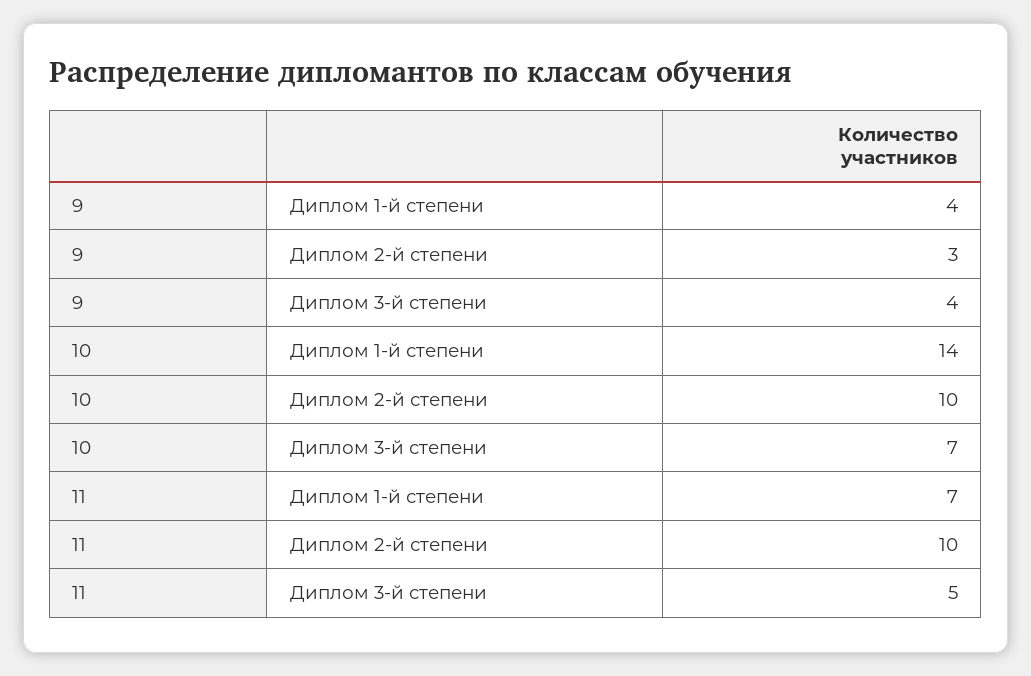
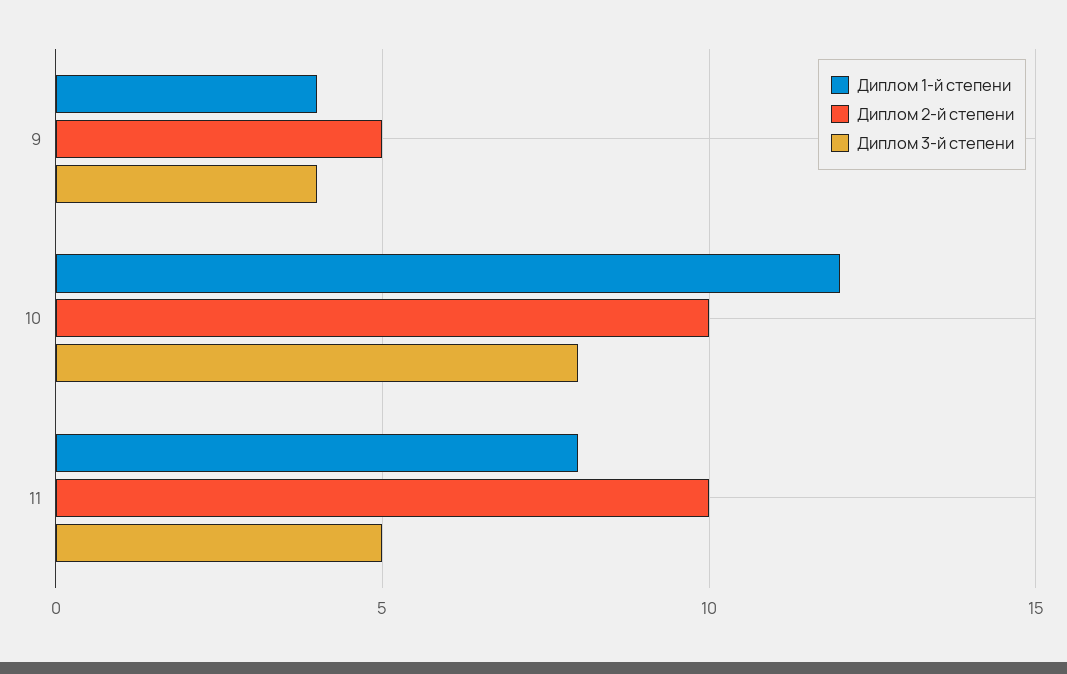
  {
    "Диплом 1-й степени": {
      "9": 4,
-     "10": 14,
+     "10": 12,
-     "11": 7
+     "11": 8
    },
    "Диплом 2-й степени": {
-     "9": 3,
+     "9": 5,
      "10": 10,
      "11": 10
    },
    "Диплом 3-й степени": {
      "9": 4,
-     "10": 7,
+     "10": 8,
      "11": 5
    }
  }

